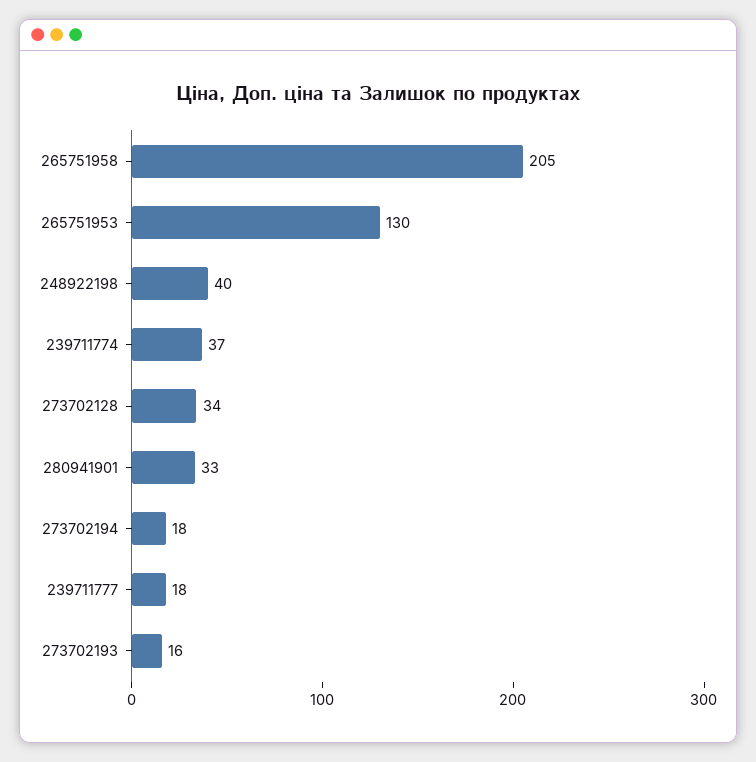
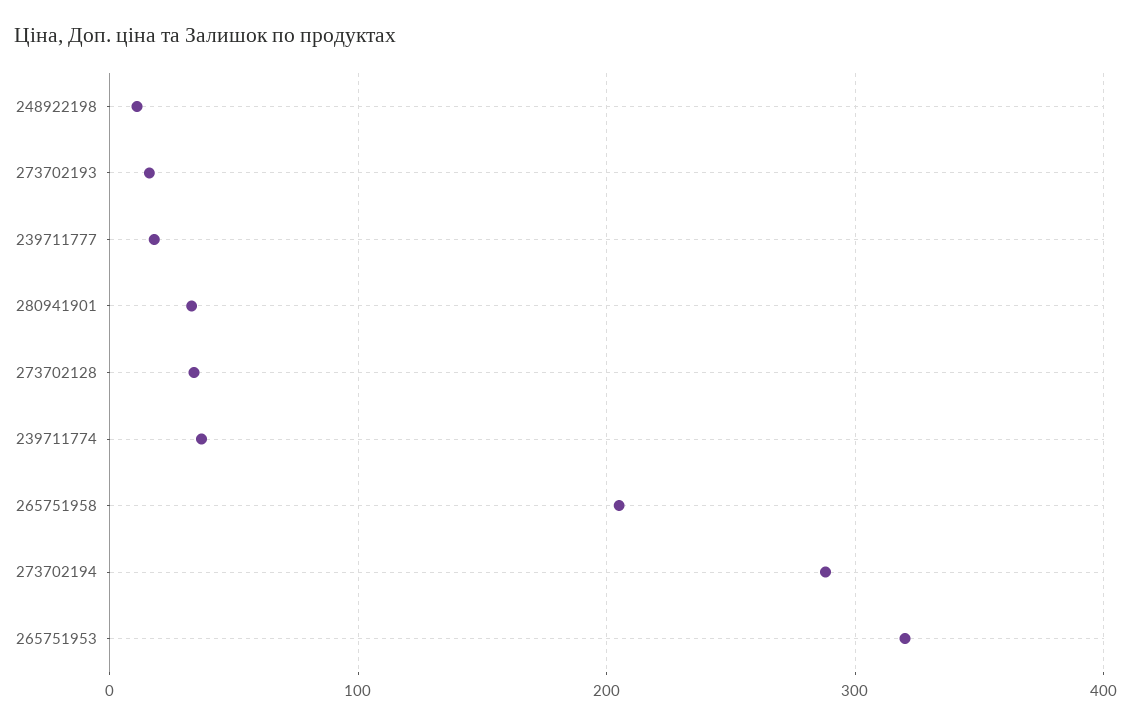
  {
    "265751958": 205,
-   "265751953": 130,
+   "265751953": 320,
-   "248922198": 40,
+   "248922198": 10,
    "239711774": 37,
    "273702128": 34,
    "280941901": 33,
-   "273702194": 18,
+   "273702194": 290,
    "239711777": 18,
    "273702193": 16
  }

